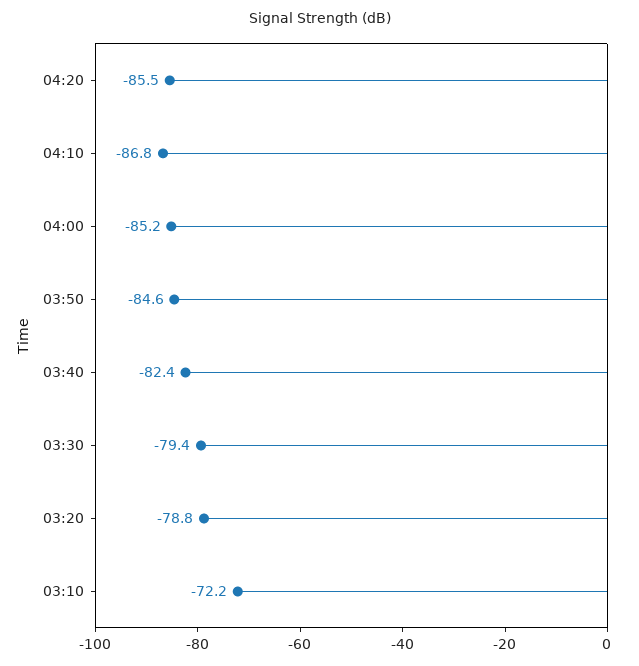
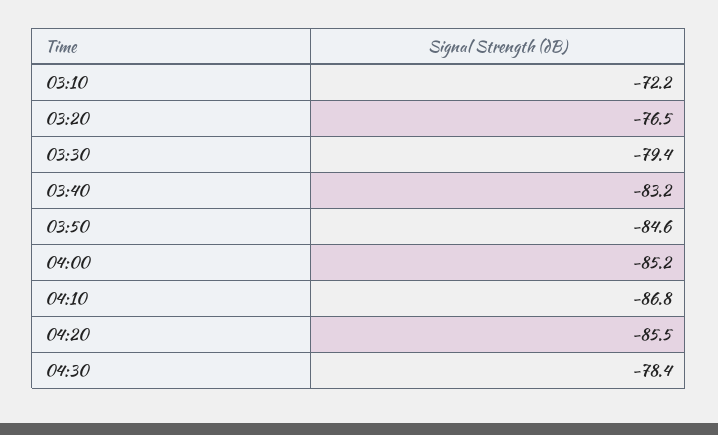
  {
    "04:20": -85.5,
    "04:10": -86.8,
    "04:00": -85.2,
    "03:50": -84.6,
-   "03:40": -82.4,
+   "03:40": -83.2,
    "03:30": -79.4,
-   "03:20": -78.8,
+   "03:20": -76.5,
-   "03:10": -72.2
+   "03:10": -72.2,
+   "04:30": -78.4
  }

